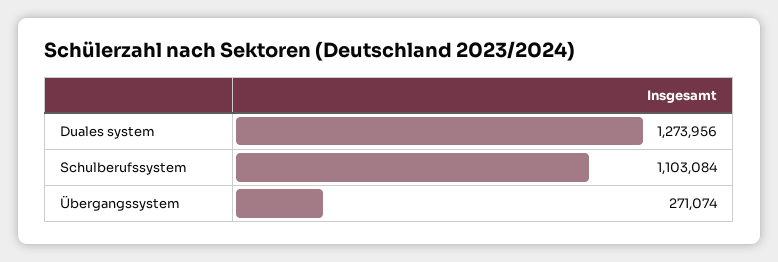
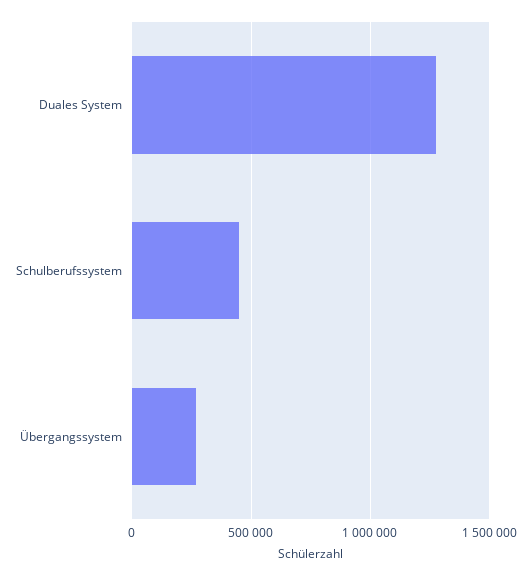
  {
    "Duales system": 1273956,
-   "Schulberufssystem": 1103084,
+   "Schulberufssystem": 450000,
    "Übergangssystem": 271074
  }

